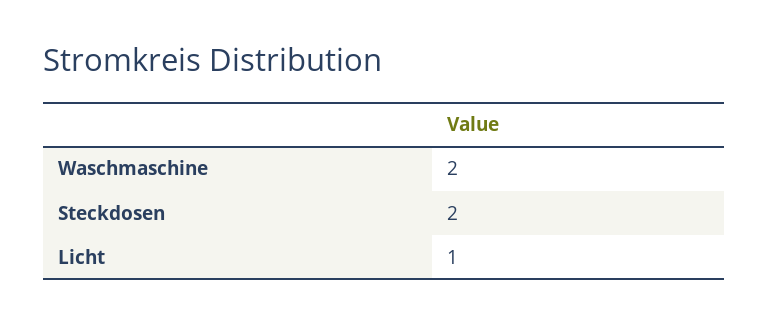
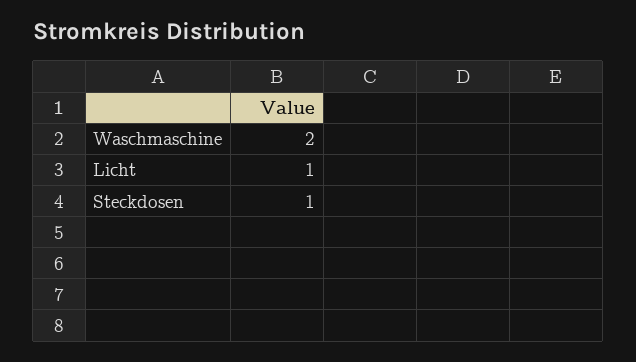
  {
    "Waschmaschine": 2,
-   "Steckdosen": 2,
+   "Steckdosen": 1,
    "Licht": 1
  }

